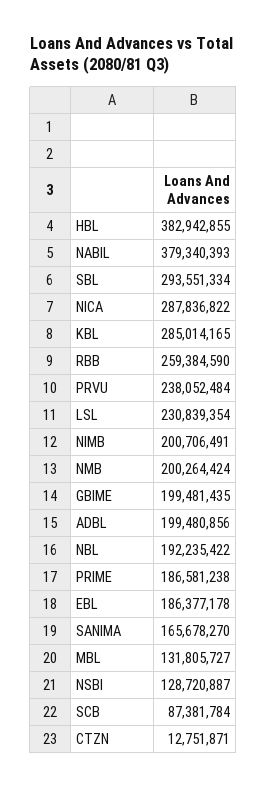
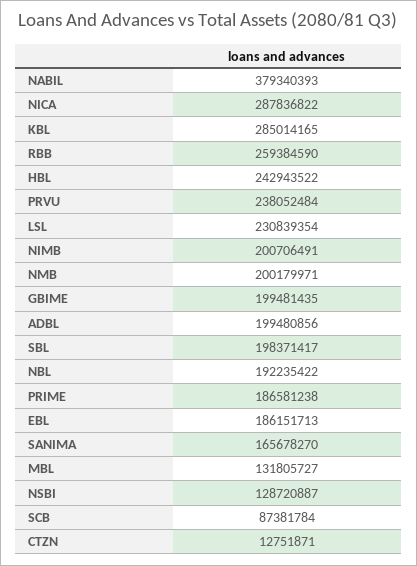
  {
-   "HBL": 382942855,
+   "HBL": 242943522,
    "NABIL": 379340393,
-   "SBL": 293551334,
+   "SBL": 198371417,
    "NICA": 287836822,
    "KBL": 285014165,
    "RBB": 259384590,
    "PRVU": 238052484,
    "LSL": 230839354,
    "NIMB": 200706491,
-   "NMB": 200264424,
+   "NMB": 200179971,
    "GBIME": 199481435,
    "ADBL": 199480856,
    "NBL": 192235422,
    "PRIME": 186581238,
-   "EBL": 186377178,
+   "EBL": 186151713,
    "SANIMA": 165678270,
    "MBL": 131805727,
    "NSBI": 128720887,
    "SCB": 87381784,
    "CTZN": 12751871
  }

